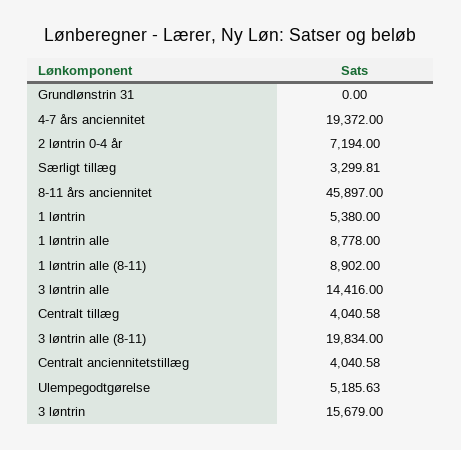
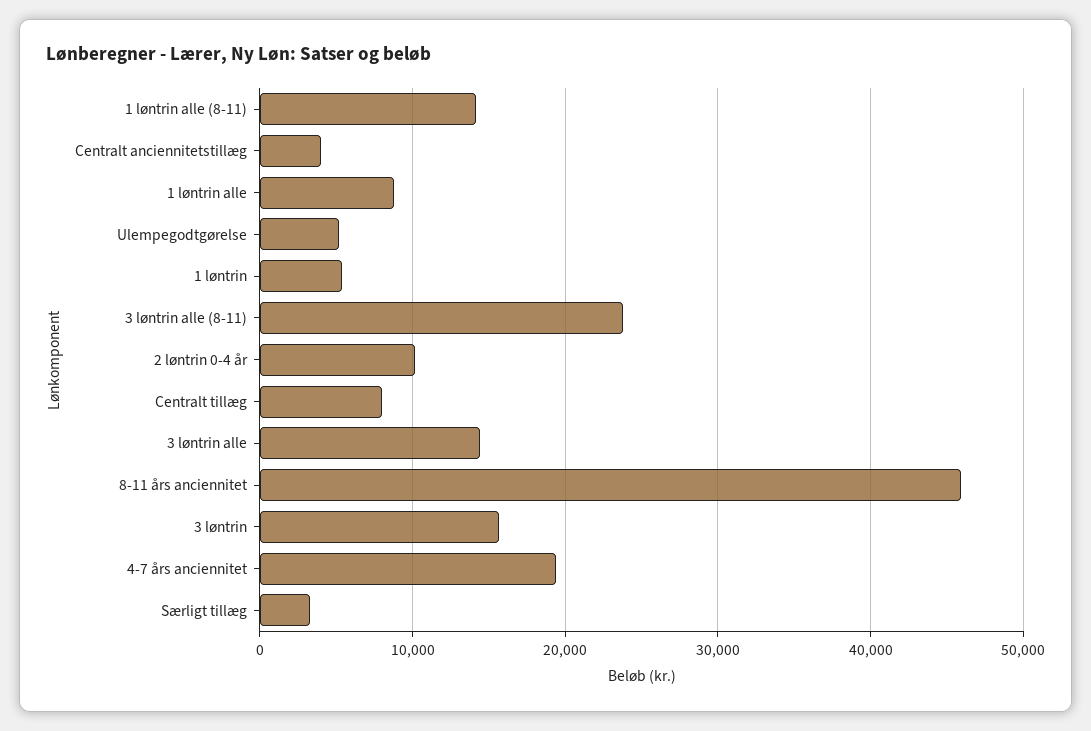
  {
-   "Grundlønstrin 31": 0,
    "4-7 års anciennitet": 19372,
-   "2 løntrin 0-4 år": 7194,
+   "2 løntrin 0-4 år": 10000,
    "Særligt tillæg": 3299.81,
    "8-11 års anciennitet": 45897,
    "1 løntrin": 5380,
    "1 løntrin alle": 8778,
-   "1 løntrin alle (8-11)": 8902,
+   "1 løntrin alle (8-11)": 14000,
    "3 løntrin alle": 14416,
-   "Centralt tillæg": 4040.58,
+   "Centralt tillæg": 8000,
-   "3 løntrin alle (8-11)": 19834,
+   "3 løntrin alle (8-11)": 24000,
    "Centralt anciennitetstillæg": 4040.58,
    "Ulempegodtgørelse": 5185.63,
    "3 løntrin": 15679
  }

